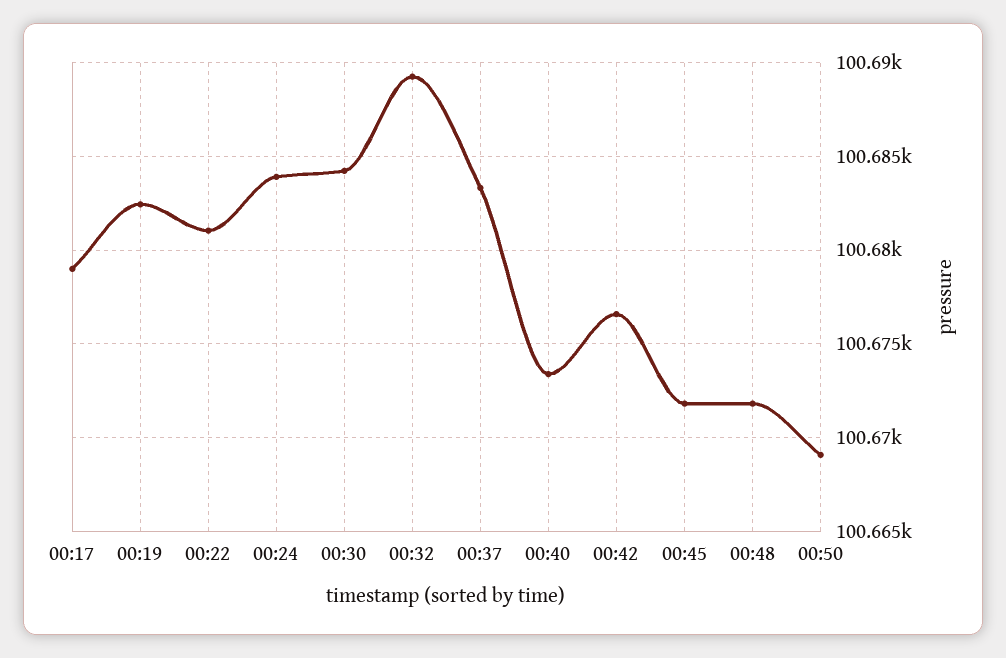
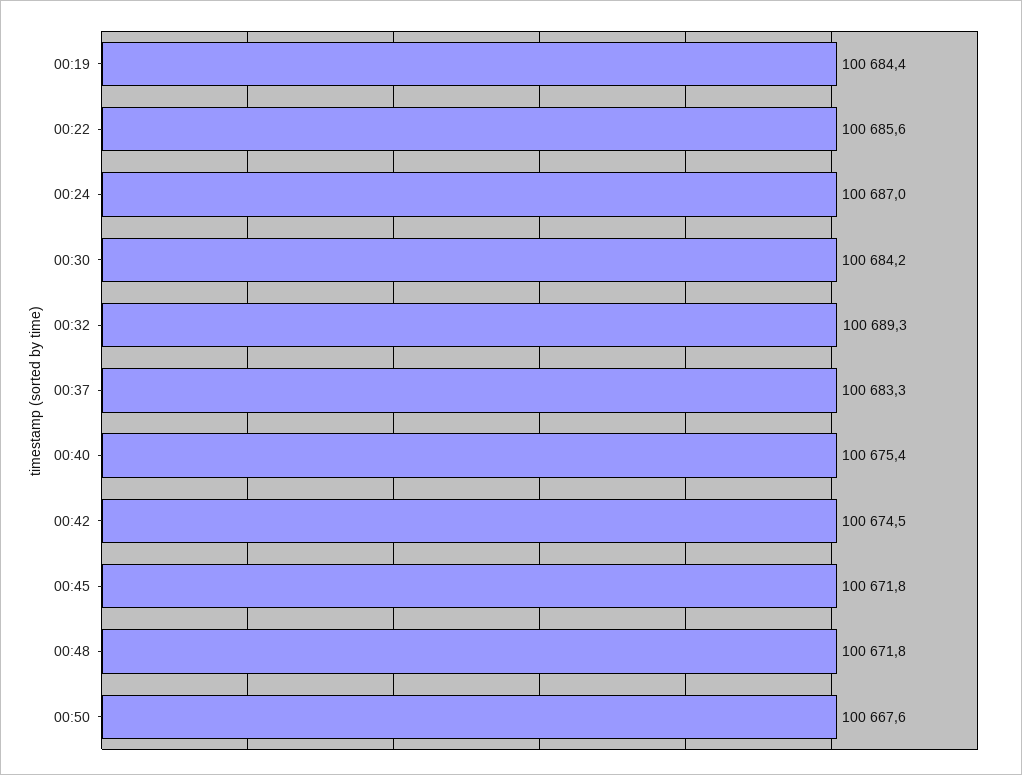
  {
-   "00:17": 100679,
-   "00:19": 100682.5,
+   "00:19": 100684.4,
-   "00:22": 100681,
+   "00:22": 100685.6,
-   "00:24": 100684,
+   "00:24": 100687,
    "00:30": 100684.2,
    "00:32": 100689.3,
    "00:37": 100683.3,
-   "00:40": 100673.5,
+   "00:40": 100675.4,
-   "00:42": 100676.5,
+   "00:42": 100674.5,
    "00:45": 100671.8,
    "00:48": 100671.8,
-   "00:50": 100669
+   "00:50": 100667.6
  }

